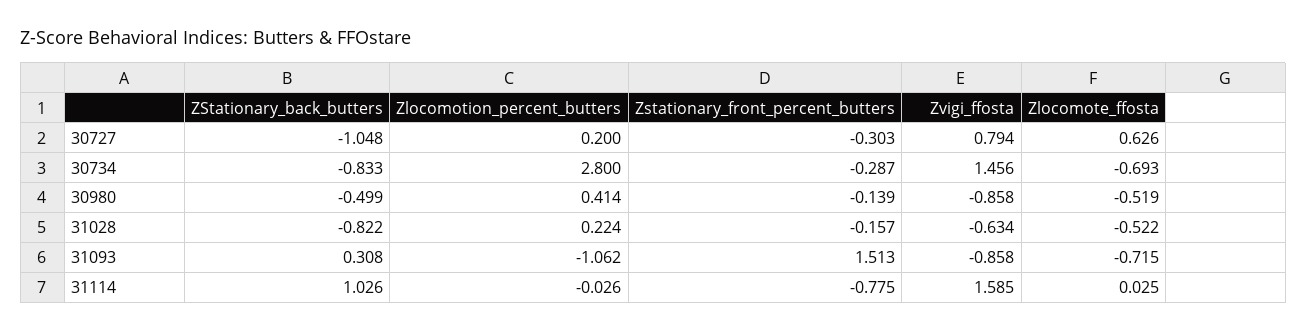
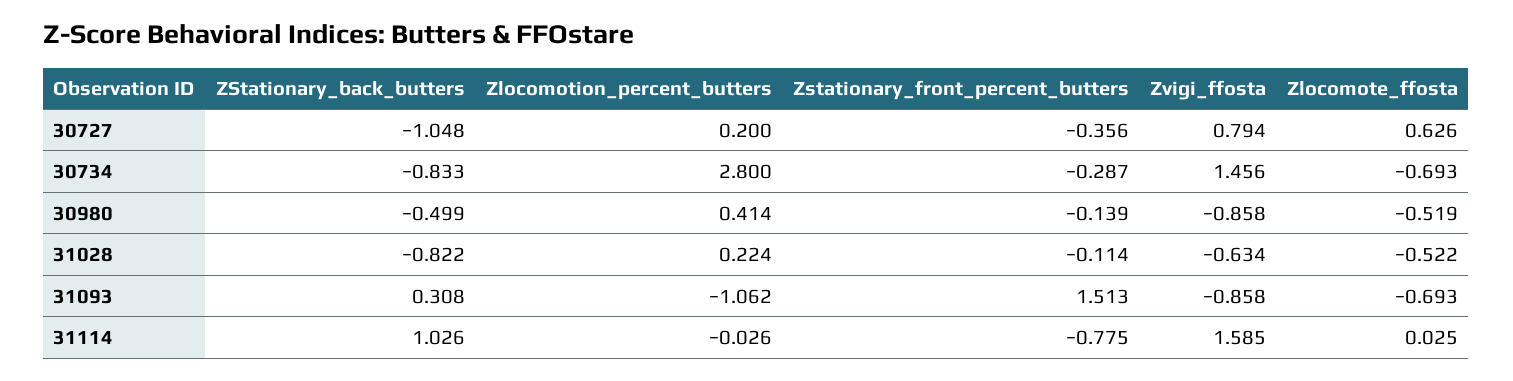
  {
    "ZStationary_back_butters": {
      "30727": -1.048,
      "30734": -0.833,
      "30980": -0.499,
      "31028": -0.822,
      "31093": 0.308,
      "31114": 1.026
    },
    "Zlocomotion_percent_butters": {
      "30727": 0.2,
      "30734": 2.8,
      "30980": 0.414,
      "31028": 0.224,
      "31093": -1.062,
      "31114": -0.026
    },
    "Zstationary_front_percent_butters": {
-     "30727": -0.303,
+     "30727": -0.356,
      "30734": -0.287,
      "30980": -0.139,
-     "31028": -0.157,
+     "31028": -0.114,
      "31093": 1.513,
      "31114": -0.775
    },
    "Zvigi_ffosta": {
      "30727": 0.794,
      "30734": 1.456,
      "30980": -0.858,
      "31028": -0.634,
      "31093": -0.858,
      "31114": 1.585
    },
    "Zlocomote_ffosta": {
      "30727": 0.626,
      "30734": -0.693,
      "30980": -0.519,
      "31028": -0.522,
-     "31093": -0.715,
+     "31093": -0.693,
      "31114": 0.025
    }
  }

